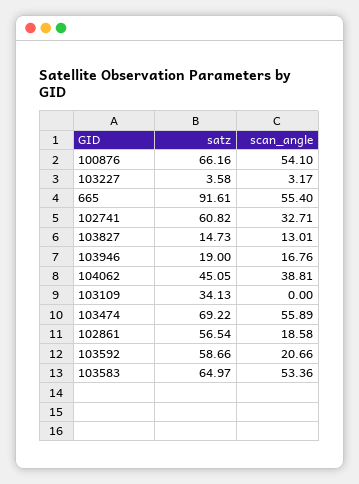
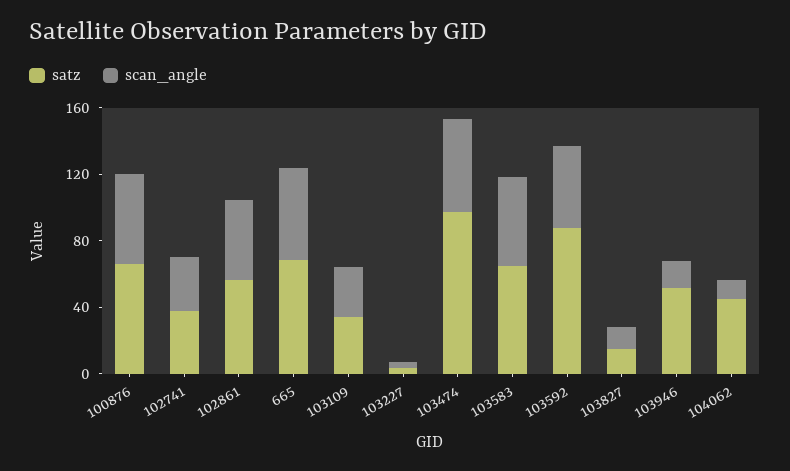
  {
    "satz": {
      "100876": 66.16,
      "103227": 3.58,
-     "665": 91.61,
+     "665": 70,
-     "102741": 60.82,
+     "102741": 40,
      "103827": 14.73,
-     "103946": 19,
+     "103946": 50,
      "104062": 45.05,
      "103109": 34.13,
-     "103474": 69.22,
+     "103474": 100,
      "102861": 56.54,
-     "103592": 58.66,
+     "103592": 90,
      "103583": 64.97
    },
    "scan_angle": {
      "100876": 54.1,
      "103227": 3.17,
      "665": 55.4,
      "102741": 32.71,
      "103827": 13.01,
      "103946": 16.76,
-     "104062": 38.81,
+     "104062": 10,
-     "103109": 0,
+     "103109": 30,
      "103474": 55.89,
-     "102861": 18.58,
+     "102861": 50,
-     "103592": 20.66,
+     "103592": 50,
      "103583": 53.36
    }
  }

